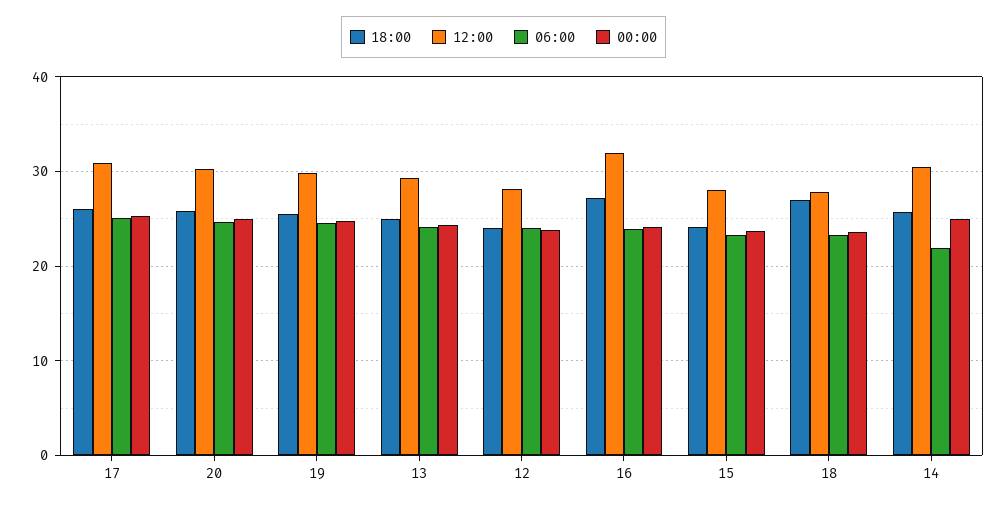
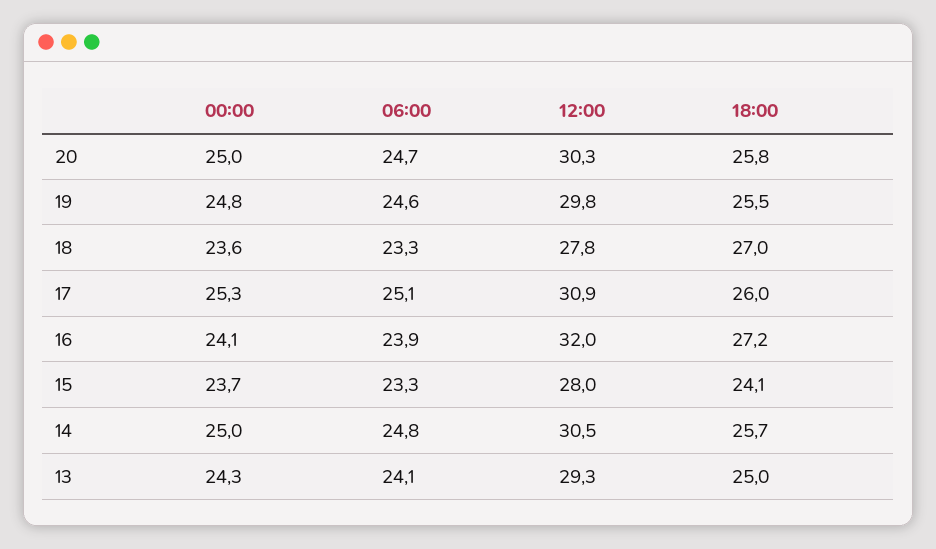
  {
    "18:00": {
      "17": 26,
      "20": 25.8,
      "19": 25.5,
      "13": 25,
-     "12": 24,
      "16": 27.2,
      "15": 24.1,
      "18": 27,
      "14": 25.7
    },
    "12:00": {
      "17": 30.9,
      "20": 30.3,
      "19": 29.8,
      "13": 29.3,
-     "12": 28,
      "16": 32,
      "15": 28,
      "18": 27.8,
      "14": 30.5
    },
    "06:00": {
      "17": 25.1,
      "20": 24.7,
      "19": 24.6,
      "13": 24.1,
-     "12": 24,
      "16": 23.9,
      "15": 23.3,
      "18": 23.3,
-     "14": 22
+     "14": 24.8
    },
    "00:00": {
      "17": 25.3,
      "20": 25,
      "19": 24.8,
      "13": 24.3,
-     "12": 24,
      "16": 24.1,
      "15": 23.7,
      "18": 23.6,
      "14": 25
    }
  }

